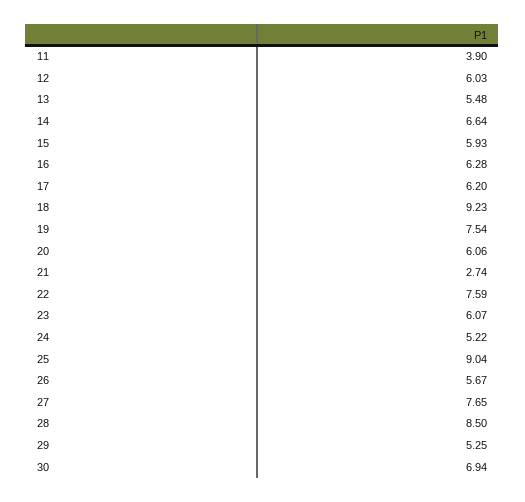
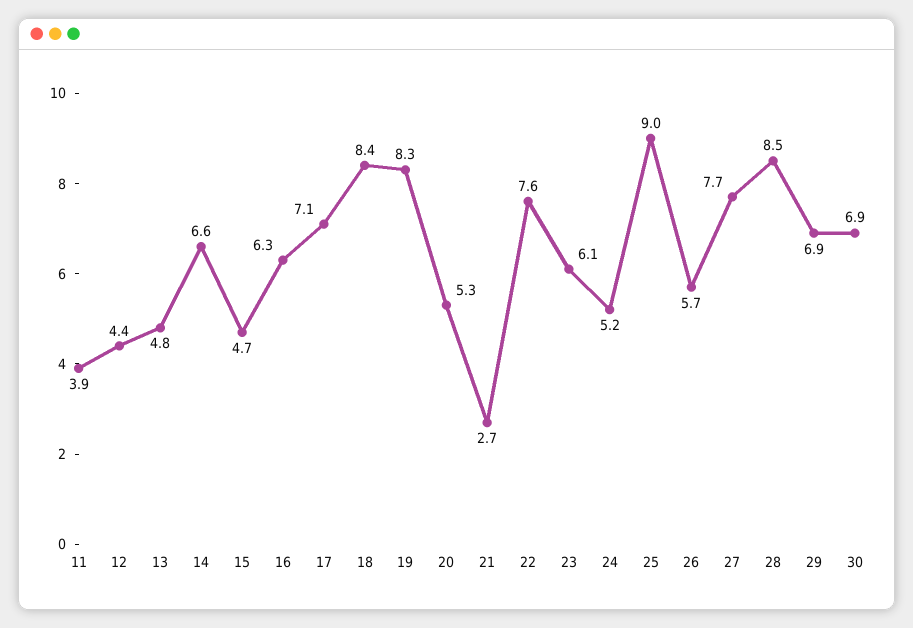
  {
    "11": 3.9,
-   "12": 6.03,
+   "12": 4.4,
-   "13": 5.48,
+   "13": 4.8,
    "14": 6.64,
-   "15": 5.93,
+   "15": 4.7,
    "16": 6.28,
-   "17": 6.2,
+   "17": 7.1,
-   "18": 9.23,
+   "18": 8.4,
-   "19": 7.54,
+   "19": 8.3,
-   "20": 6.06,
+   "20": 5.3,
    "21": 2.74,
    "22": 7.59,
    "23": 6.07,
    "24": 5.22,
    "25": 9.04,
    "26": 5.67,
    "27": 7.65,
    "28": 8.5,
-   "29": 5.25,
+   "29": 6.9,
    "30": 6.94
  }

